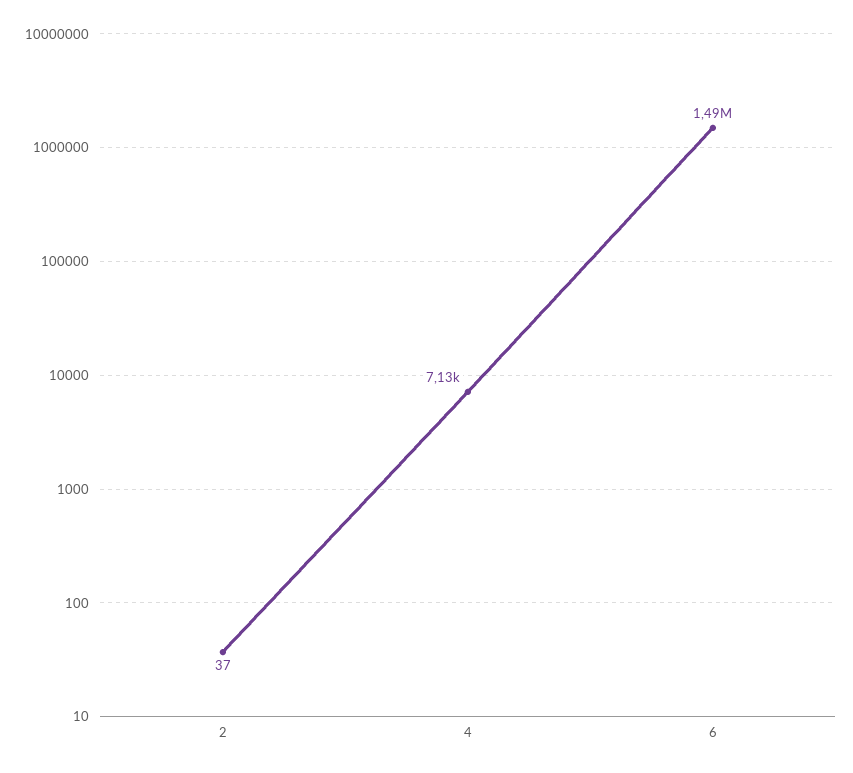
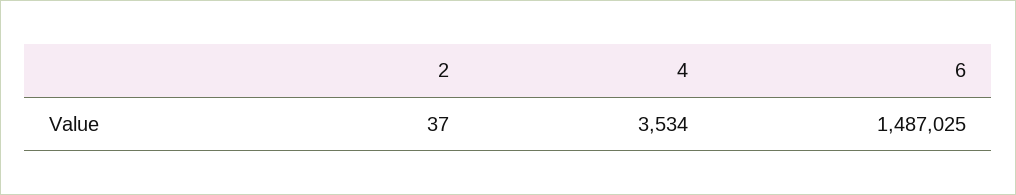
  {
    "2": 37,
-   "4": 7130,
+   "4": 3534,
    "6": 1487025
  }

